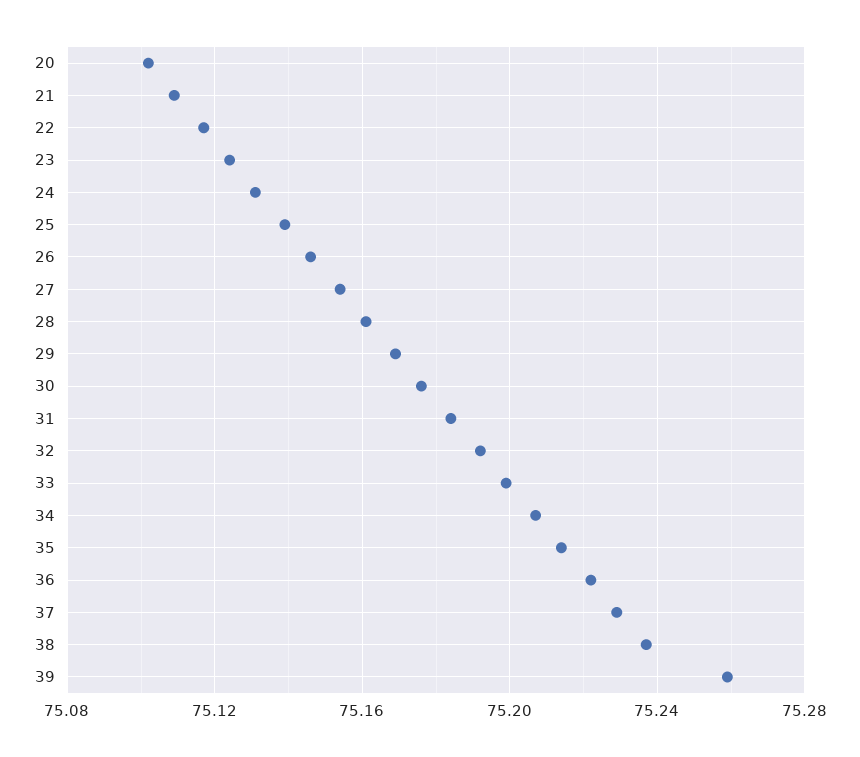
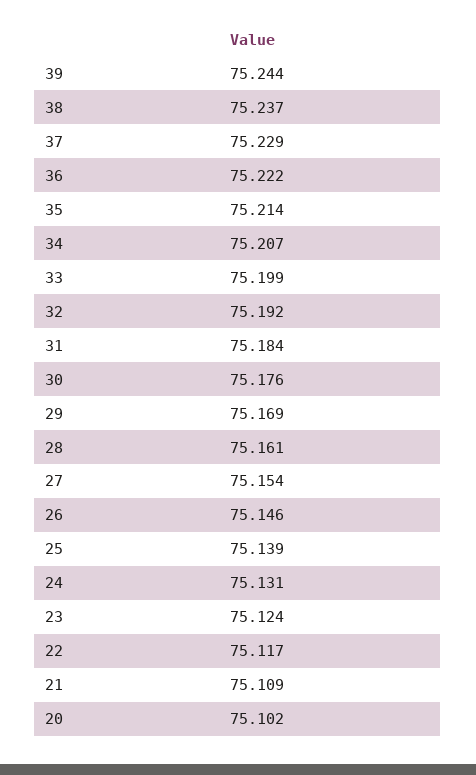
  {
    "20": 75.102,
    "21": 75.109,
    "22": 75.117,
    "23": 75.124,
    "24": 75.131,
    "25": 75.139,
    "26": 75.146,
    "27": 75.154,
    "28": 75.161,
    "29": 75.169,
    "30": 75.176,
    "31": 75.184,
    "32": 75.192,
    "33": 75.199,
    "34": 75.207,
    "35": 75.214,
    "36": 75.222,
    "37": 75.229,
    "38": 75.237,
-   "39": 75.26
+   "39": 75.244
  }

